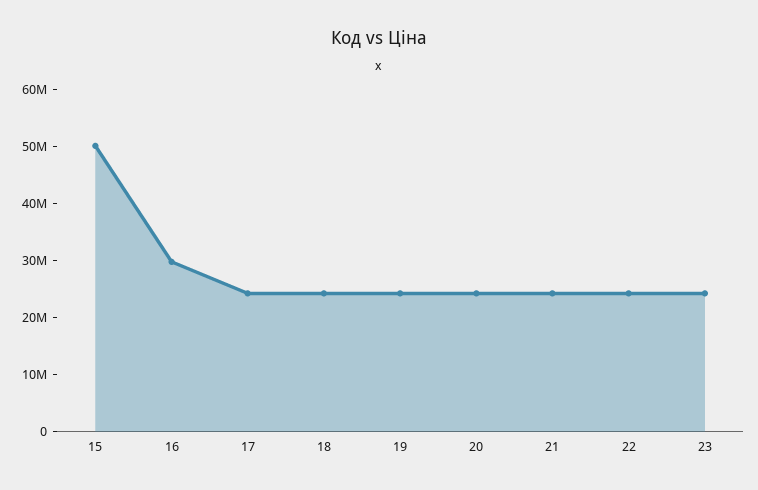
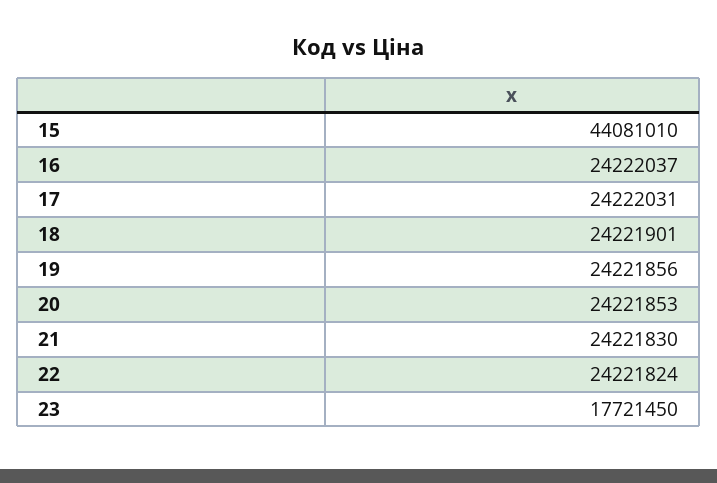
  {
-   "15": 50000000,
+   "15": 44081010,
-   "16": 30000000,
+   "16": 24222037,
    "17": 24222031,
    "18": 24221901,
    "19": 24221856,
    "20": 24221853,
    "21": 24221830,
    "22": 24221824,
-   "23": 24000000
+   "23": 17721450
  }

